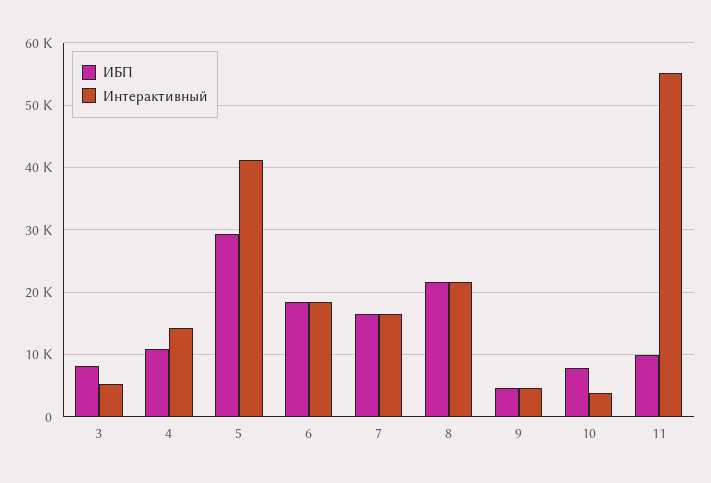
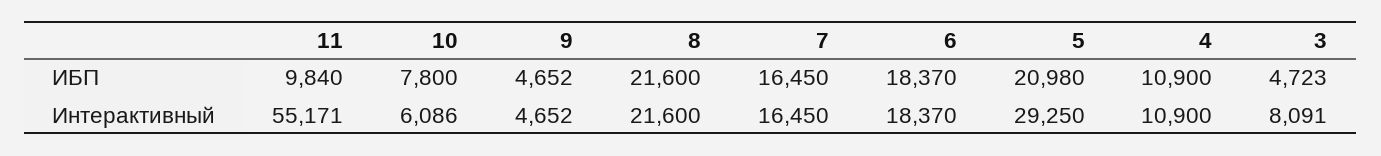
  {
    "ИБП": {
-     "3": 8000,
+     "3": 4723,
      "4": 10900,
-     "5": 29000,
+     "5": 20980,
      "6": 18370,
      "7": 16450,
      "8": 21600,
      "9": 4652,
      "10": 7800,
      "11": 9840
    },
    "Интерактивный": {
-     "3": 5000,
+     "3": 8091,
-     "4": 14000,
+     "4": 10900,
-     "5": 41000,
+     "5": 29250,
      "6": 18370,
      "7": 16450,
      "8": 21600,
      "9": 4652,
-     "10": 4000,
+     "10": 6086,
      "11": 55171
    }
  }

